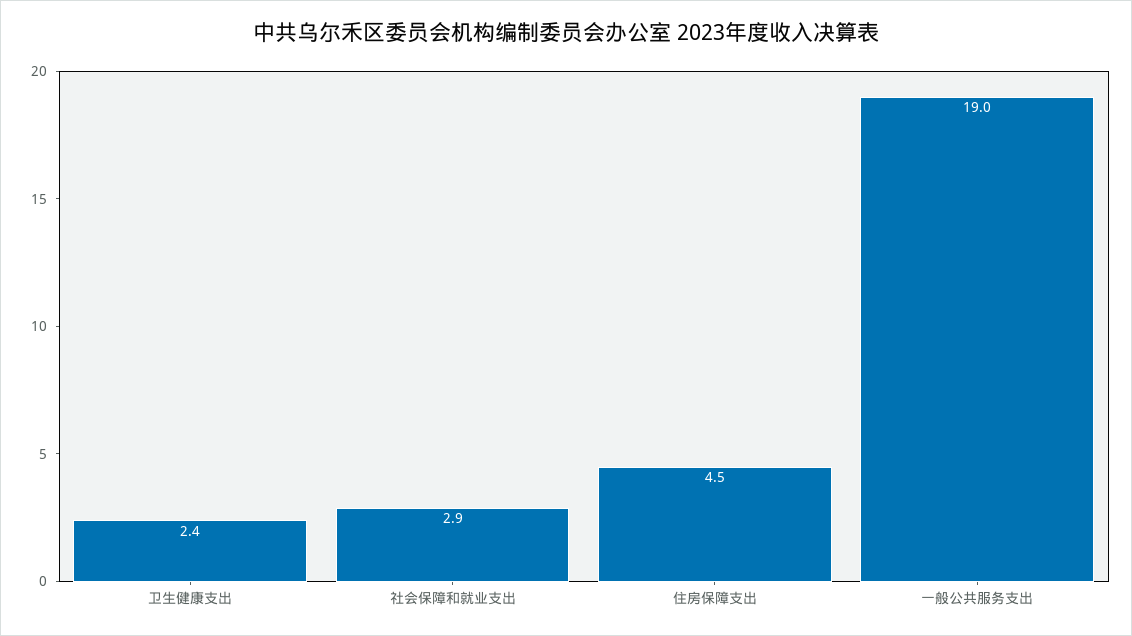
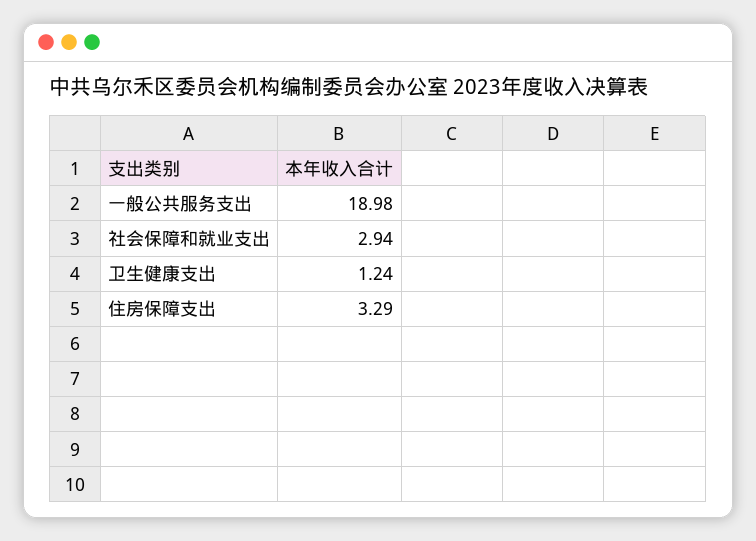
  {
-   "卫生健康支出": 2.4,
+   "卫生健康支出": 1.24,
    "社会保障和就业支出": 2.94,
-   "住房保障支出": 4.5,
+   "住房保障支出": 3.29,
    "一般公共服务支出": 18.98
  }

